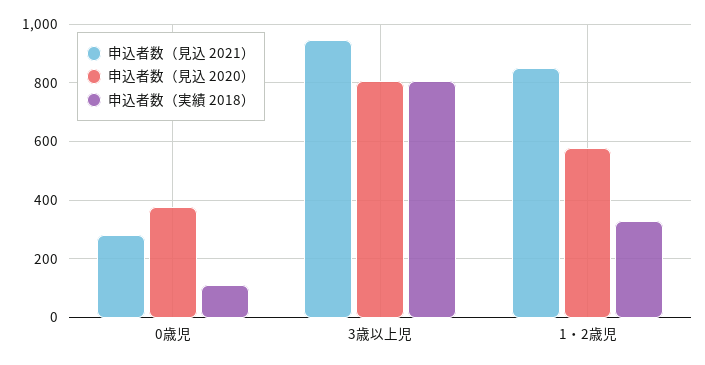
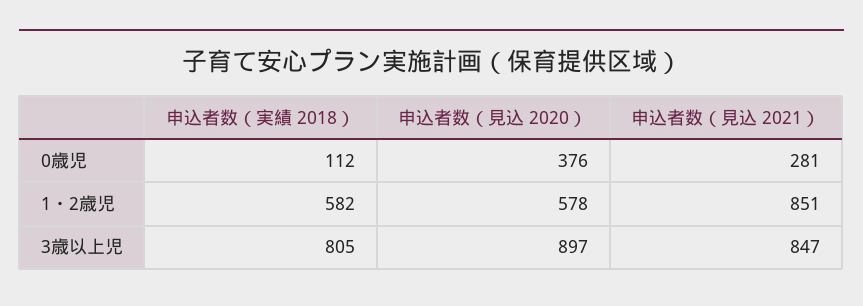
  {
    "申込者数（見込 2021）": {
      "0歳児": 281,
-     "3歳以上児": 950,
+     "3歳以上児": 847,
      "1・2歳児": 851
    },
    "申込者数（見込 2020）": {
      "0歳児": 376,
-     "3歳以上児": 800,
+     "3歳以上児": 897,
      "1・2歳児": 578
    },
    "申込者数（実績 2018）": {
      "0歳児": 112,
      "3歳以上児": 805,
-     "1・2歳児": 325
+     "1・2歳児": 582
    }
  }

